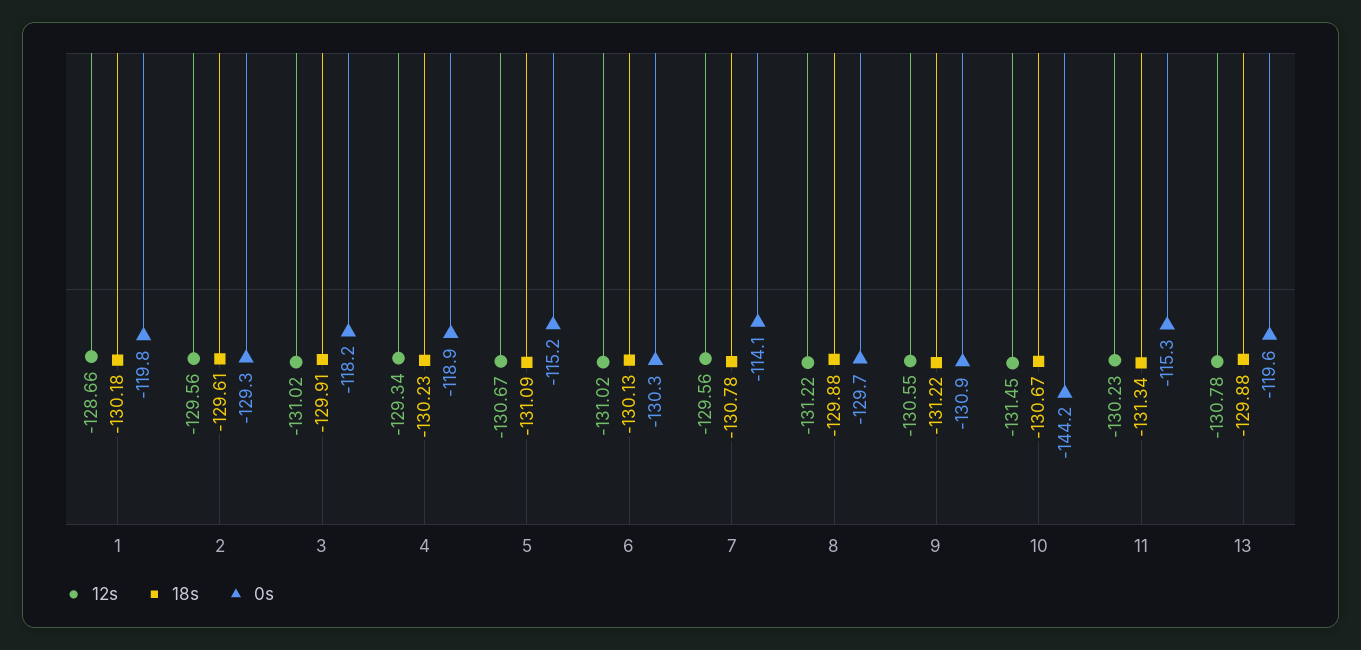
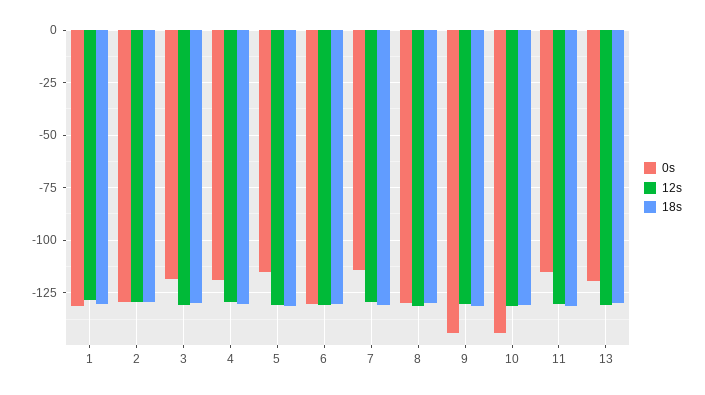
  {
    "12s": {
      "1": -128.66,
      "2": -129.56,
      "3": -131.02,
      "4": -129.34,
      "5": -130.67,
      "6": -131.02,
      "7": -129.56,
      "8": -131.22,
      "9": -130.55,
      "10": -131.45,
      "11": -130.23,
      "13": -130.78
    },
    "18s": {
      "1": -130.18,
      "2": -129.61,
      "3": -129.91,
      "4": -130.23,
      "5": -131.09,
      "6": -130.13,
      "7": -130.78,
      "8": -129.88,
      "9": -131.22,
      "10": -130.67,
      "11": -131.34,
      "13": -129.88
    },
    "0s": {
-     "1": -119.8,
+     "1": -130,
      "2": -129.3,
      "3": -118.2,
      "4": -118.9,
      "5": -115.2,
      "6": -130.3,
      "7": -114.1,
      "8": -129.7,
-     "9": -130.9,
+     "9": -145,
      "10": -144.2,
      "11": -115.3,
      "13": -119.6
    }
  }

